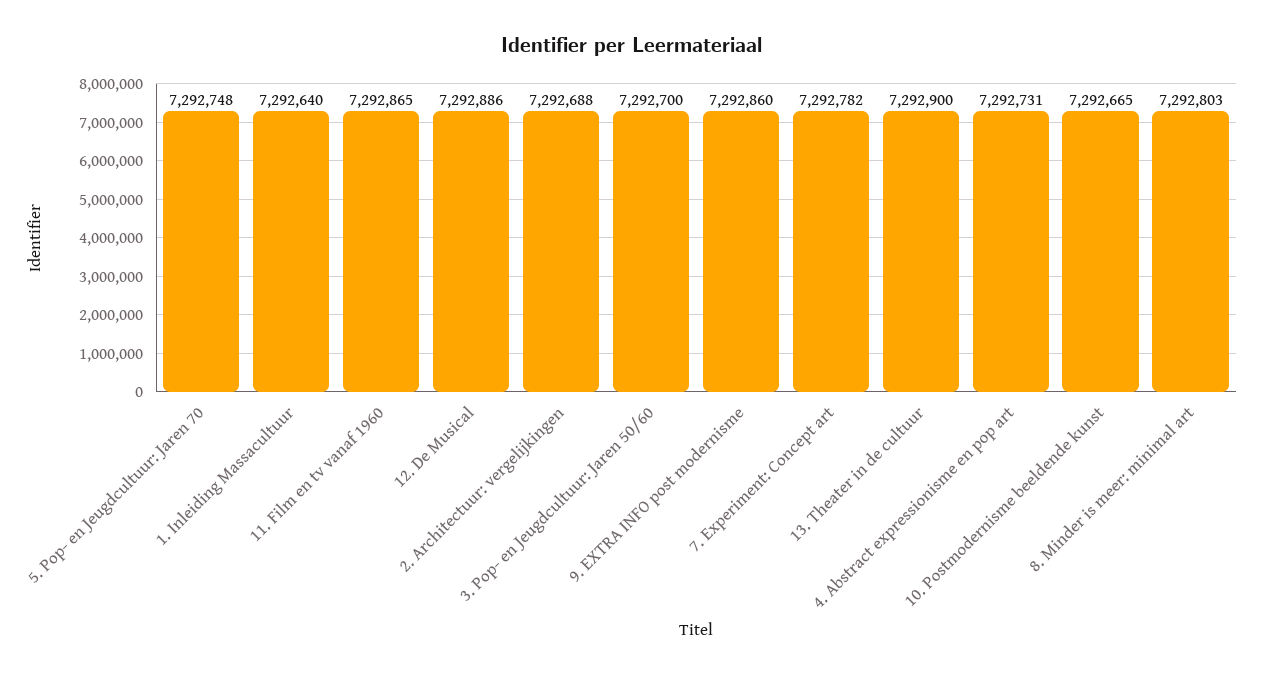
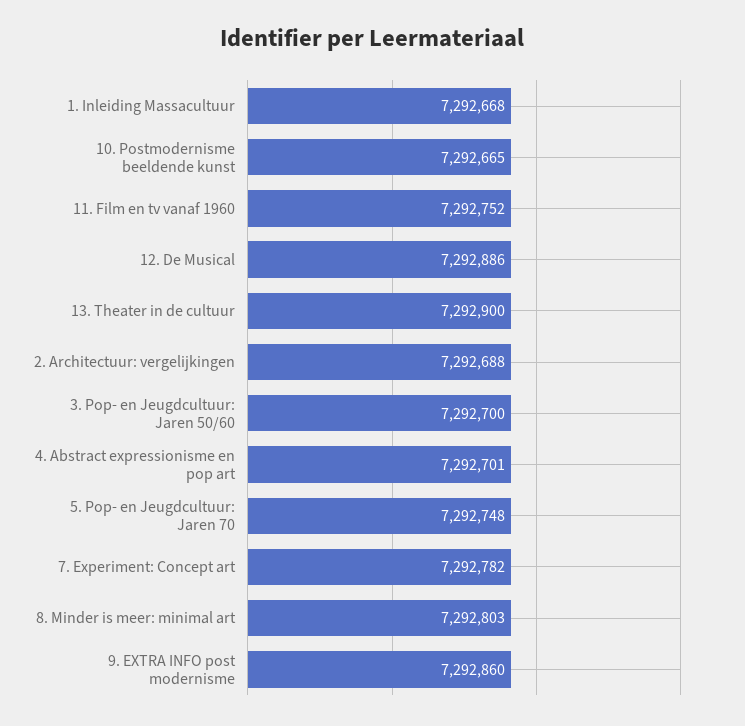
  {
    "5. Pop- en Jeugdcultuur: Jaren 70": 7292748,
-   "1. Inleiding Massacultuur": 7292640,
+   "1. Inleiding Massacultuur": 7292668,
-   "11. Film en tv vanaf 1960": 7292865,
+   "11. Film en tv vanaf 1960": 7292752,
    "12. De Musical": 7292886,
    "2. Architectuur: vergelijkingen": 7292688,
    "3. Pop- en Jeugdcultuur: Jaren 50/60": 7292700,
    "9. EXTRA INFO post modernisme": 7292860,
    "7. Experiment: Concept art": 7292782,
    "13. Theater in de cultuur": 7292900,
-   "4. Abstract expressionisme en pop art": 7292731,
+   "4. Abstract expressionisme en pop art": 7292701,
    "10. Postmodernisme beeldende kunst": 7292665,
    "8. Minder is meer: minimal art": 7292803
  }

